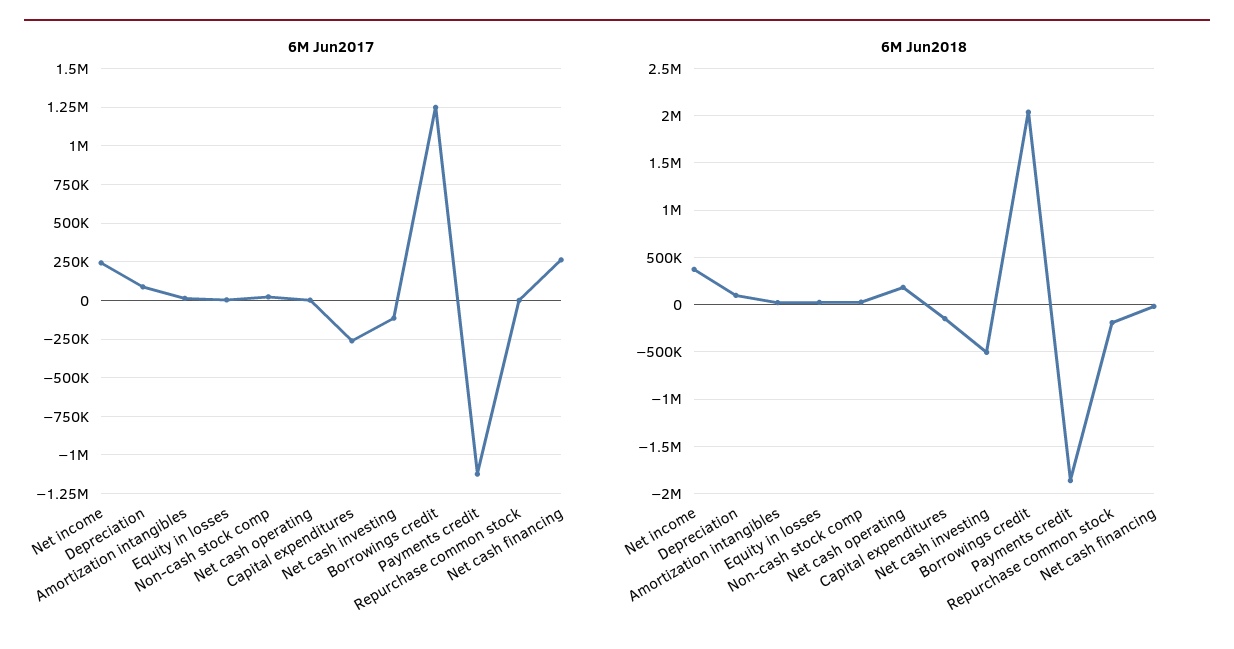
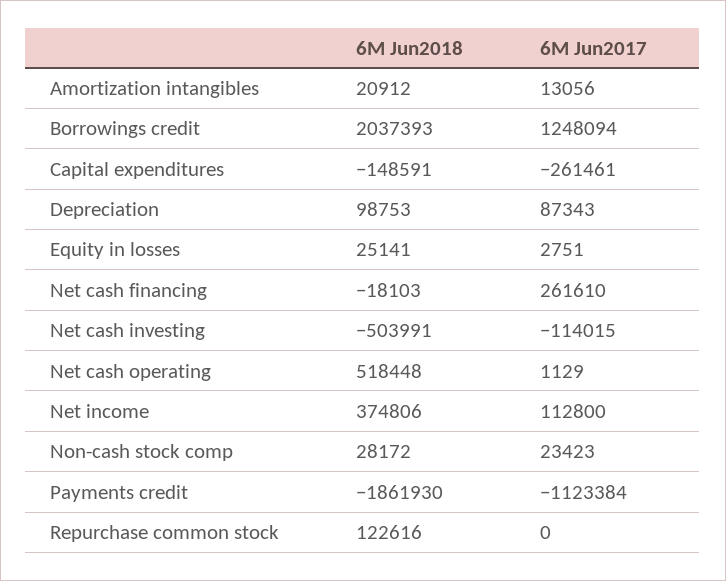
  {
    "6M Jun2017": {
-     "Net income": 250000,
+     "Net income": 112800,
      "Depreciation": 87343,
      "Amortization intangibles": 13056,
      "Equity in losses": 2751,
      "Non-cash stock comp": 23423,
      "Net cash operating": 1129,
      "Capital expenditures": -261461,
      "Net cash investing": -114015,
      "Borrowings credit": 1248094,
      "Payments credit": -1123384,
      "Repurchase common stock": 0,
      "Net cash financing": 261610
    },
    "6M Jun2018": {
      "Net income": 374806,
      "Depreciation": 98753,
      "Amortization intangibles": 20912,
      "Equity in losses": 25141,
      "Non-cash stock comp": 28172,
-     "Net cash operating": 200000,
+     "Net cash operating": 518448,
      "Capital expenditures": -148591,
      "Net cash investing": -503991,
      "Borrowings credit": 2037393,
      "Payments credit": -1861930,
-     "Repurchase common stock": -200000,
+     "Repurchase common stock": 122616,
      "Net cash financing": -18103
    }
  }

